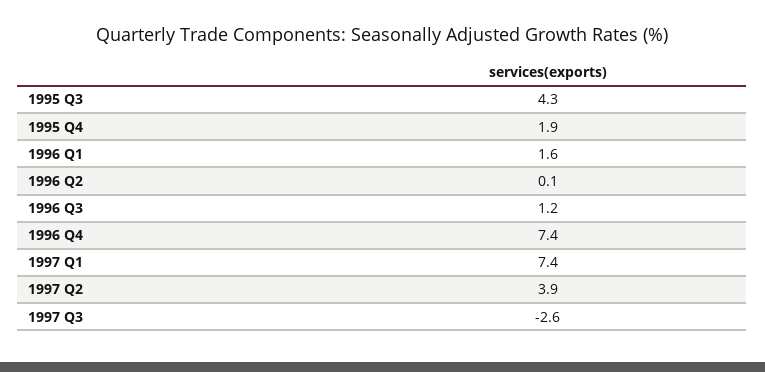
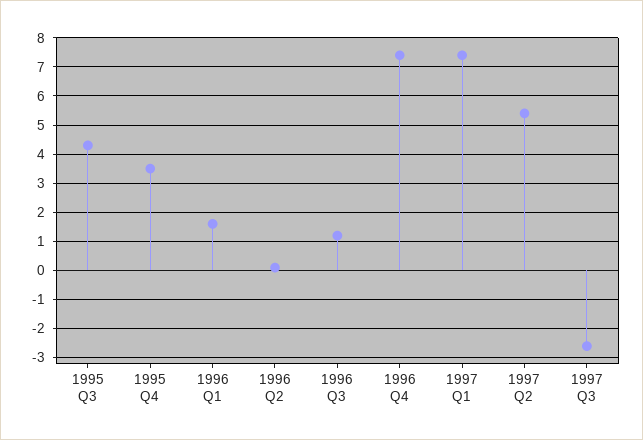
  {
    "1995 Q3": 4.3,
-   "1995 Q4": 1.9,
+   "1995 Q4": 3.5,
    "1996 Q1": 1.6,
    "1996 Q2": 0.1,
    "1996 Q3": 1.2,
    "1996 Q4": 7.4,
    "1997 Q1": 7.4,
-   "1997 Q2": 3.9,
+   "1997 Q2": 5.5,
    "1997 Q3": -2.6
  }

